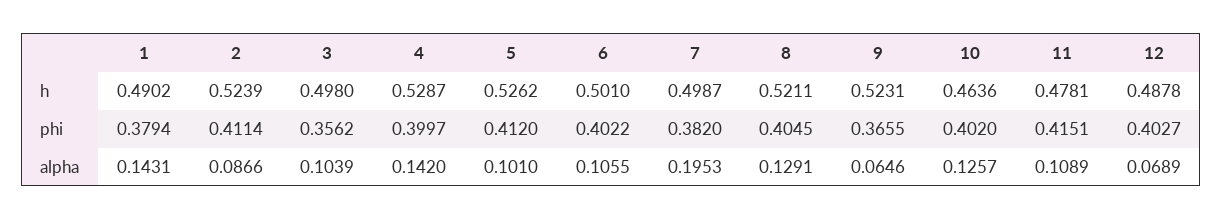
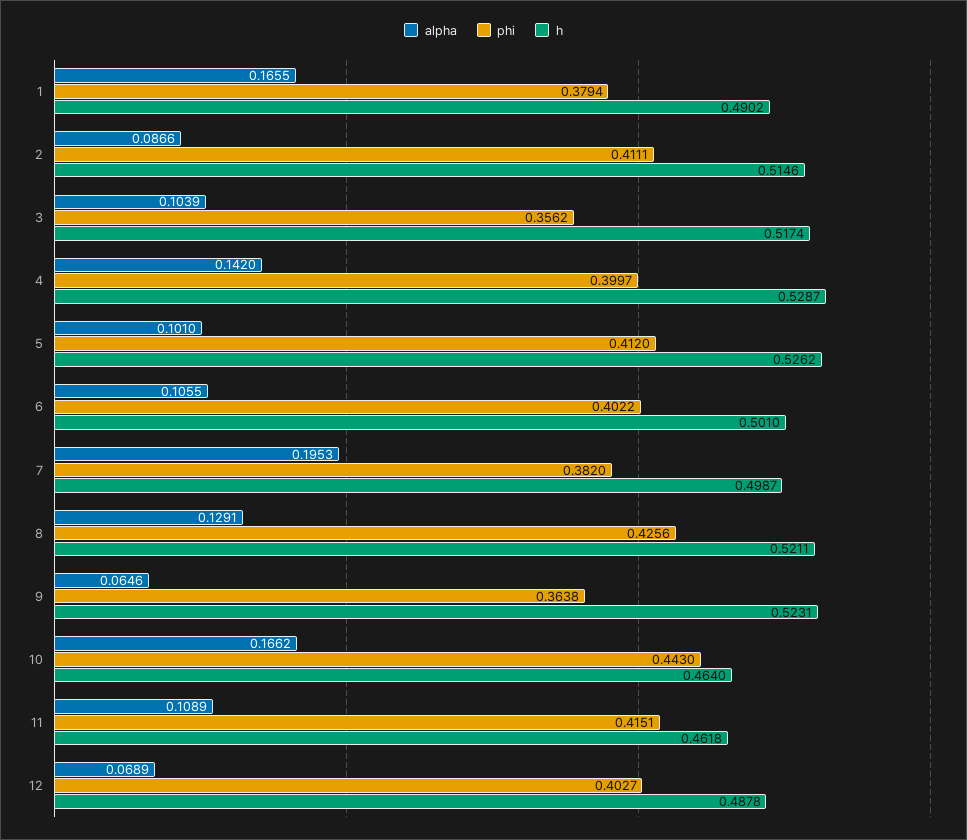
  {
    "h": {
      "1": 0.4902,
-     "2": 0.5239,
+     "2": 0.5146,
-     "3": 0.498,
+     "3": 0.5174,
      "4": 0.5287,
      "5": 0.5262,
      "6": 0.501,
      "7": 0.4987,
      "8": 0.5211,
      "9": 0.5231,
-     "10": 0.4636,
+     "10": 0.464,
-     "11": 0.4781,
+     "11": 0.4618,
      "12": 0.4878
    },
    "phi": {
      "1": 0.3794,
-     "2": 0.4114,
+     "2": 0.4111,
      "3": 0.3562,
      "4": 0.3997,
      "5": 0.412,
      "6": 0.4022,
      "7": 0.382,
-     "8": 0.4045,
+     "8": 0.4256,
-     "9": 0.3655,
+     "9": 0.3638,
-     "10": 0.402,
+     "10": 0.443,
      "11": 0.4151,
      "12": 0.4027
    },
    "alpha": {
-     "1": 0.1431,
+     "1": 0.1655,
      "2": 0.0866,
      "3": 0.1039,
      "4": 0.142,
      "5": 0.101,
      "6": 0.1055,
      "7": 0.1953,
      "8": 0.1291,
      "9": 0.0646,
-     "10": 0.1257,
+     "10": 0.1662,
      "11": 0.1089,
      "12": 0.0689
    }
  }

